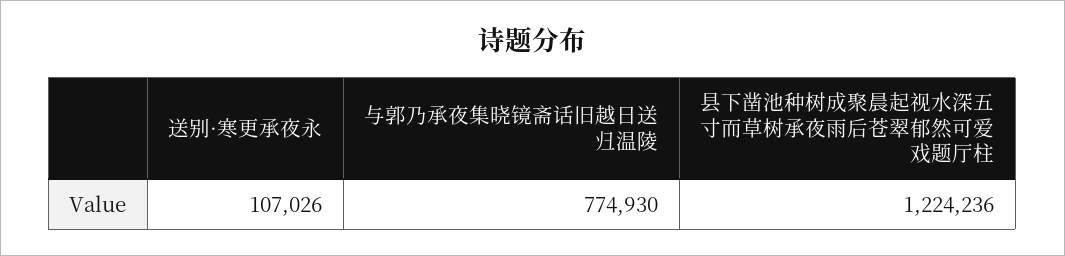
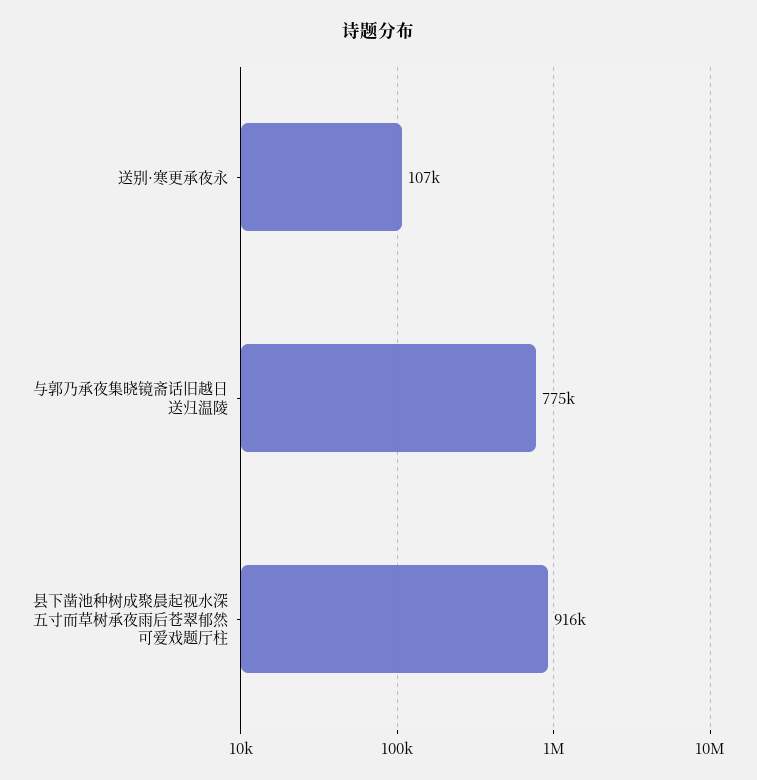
  {
    "送别·寒更承夜永": 107026,
    "与郭乃承夜集晓镜斋话旧越日送归温陵": 774930,
-   "县下凿池种树成聚晨起视水深五寸而草树承夜雨后苍翠郁然可爱戏题厅柱": 1224236
+   "县下凿池种树成聚晨起视水深五寸而草树承夜雨后苍翠郁然可爱戏题厅柱": 916000
  }

